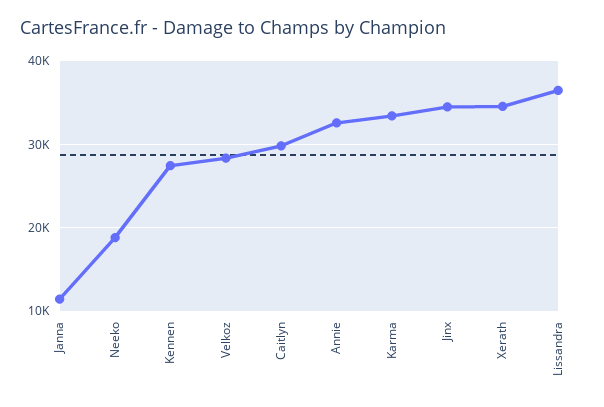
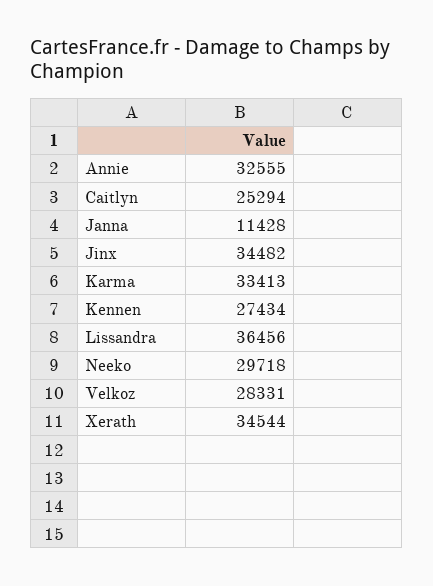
  {
    "Janna": 11428,
-   "Neeko": 19000,
+   "Neeko": 29718,
    "Kennen": 27434,
    "Velkoz": 28331,
-   "Caitlyn": 30000,
+   "Caitlyn": 25294,
    "Annie": 32555,
    "Karma": 33413,
    "Jinx": 34482,
    "Xerath": 34544,
    "Lissandra": 36456
  }

